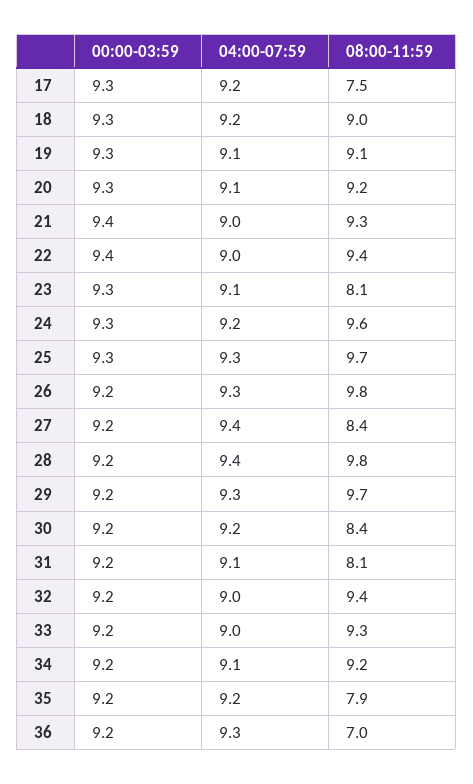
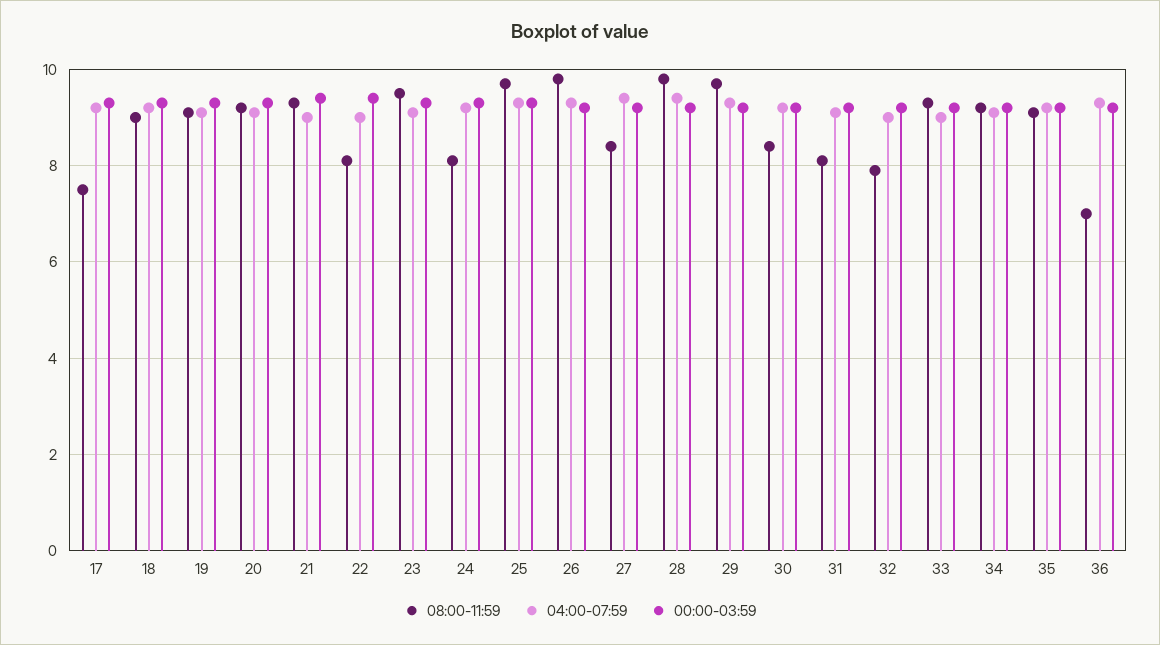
  {
    "00:00-03:59": {
      "17": 9.3,
      "18": 9.3,
      "19": 9.3,
      "20": 9.3,
      "21": 9.4,
      "22": 9.4,
      "23": 9.3,
      "24": 9.3,
      "25": 9.3,
      "26": 9.2,
      "27": 9.2,
      "28": 9.2,
      "29": 9.2,
      "30": 9.2,
      "31": 9.2,
      "32": 9.2,
      "33": 9.2,
      "34": 9.2,
      "35": 9.2,
      "36": 9.2
    },
    "04:00-07:59": {
      "17": 9.2,
      "18": 9.2,
      "19": 9.1,
      "20": 9.1,
      "21": 9,
      "22": 9,
      "23": 9.1,
      "24": 9.2,
      "25": 9.3,
      "26": 9.3,
      "27": 9.4,
      "28": 9.4,
      "29": 9.3,
      "30": 9.2,
      "31": 9.1,
      "32": 9,
      "33": 9,
      "34": 9.1,
      "35": 9.2,
      "36": 9.3
    },
    "08:00-11:59": {
      "17": 7.5,
      "18": 9,
      "19": 9.1,
      "20": 9.2,
      "21": 9.3,
-     "22": 9.4,
+     "22": 8,
-     "23": 8.1,
+     "23": 9.5,
-     "24": 9.6,
+     "24": 8,
      "25": 9.7,
      "26": 9.8,
      "27": 8.4,
      "28": 9.8,
      "29": 9.7,
      "30": 8.4,
      "31": 8.1,
-     "32": 9.4,
+     "32": 8,
      "33": 9.3,
      "34": 9.2,
-     "35": 7.9,
+     "35": 9,
      "36": 7
    }
  }

